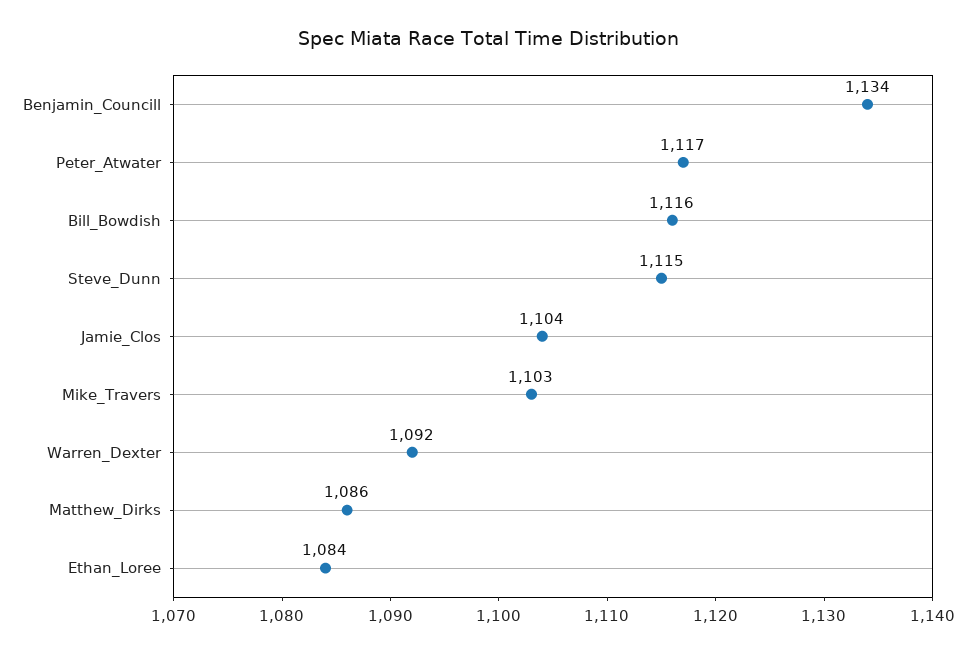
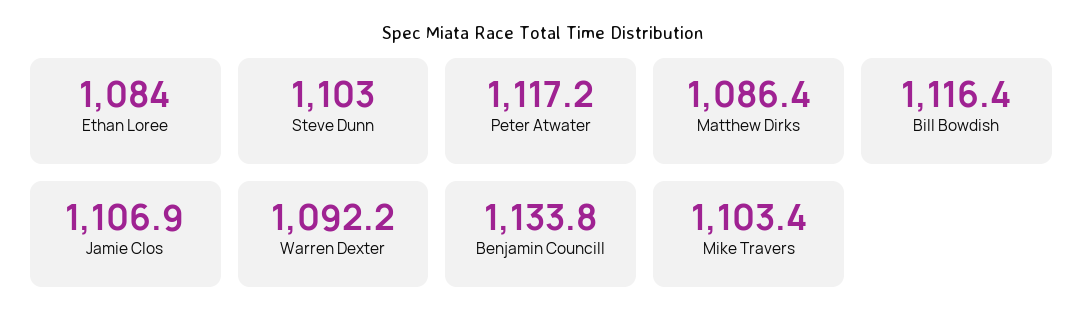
  {
    "Benjamin_Councill": 1133.8,
    "Peter_Atwater": 1117.2,
    "Bill_Bowdish": 1116.4,
-   "Steve_Dunn": 1115,
+   "Steve_Dunn": 1103,
-   "Jamie_Clos": 1104,
+   "Jamie_Clos": 1106.9,
    "Mike_Travers": 1103.4,
    "Warren_Dexter": 1092.2,
    "Matthew_Dirks": 1086.4,
    "Ethan_Loree": 1084
  }

